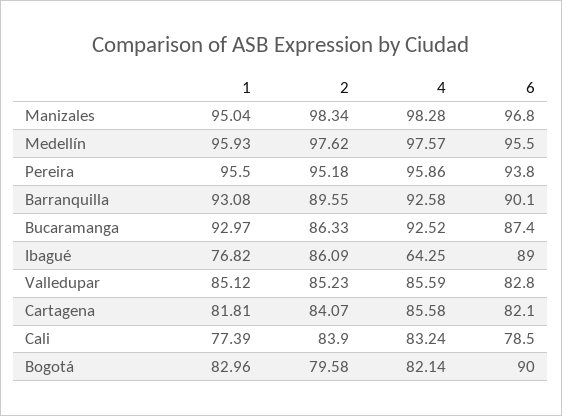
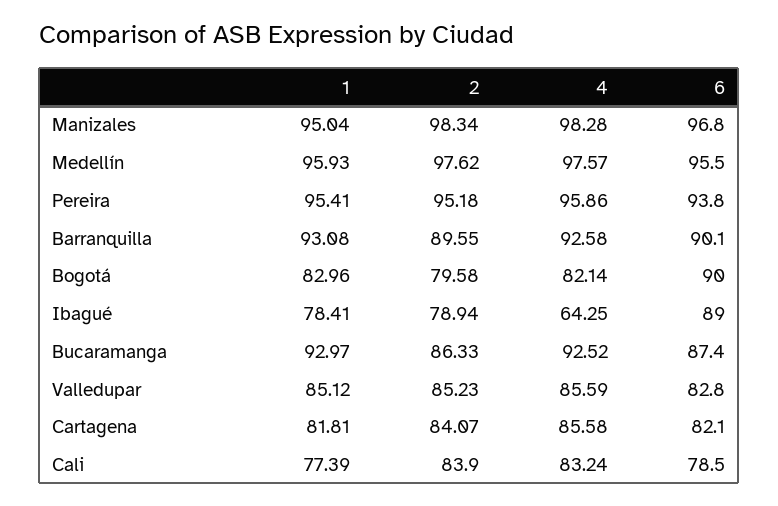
  {
    "1": {
      "Manizales": 95.04,
      "Medellín": 95.93,
-     "Pereira": 95.5,
+     "Pereira": 95.41,
      "Barranquilla": 93.08,
      "Bucaramanga": 92.97,
-     "Ibagué": 76.82,
+     "Ibagué": 78.41,
      "Valledupar": 85.12,
      "Cartagena": 81.81,
      "Cali": 77.39,
      "Bogotá": 82.96
    },
    "2": {
      "Manizales": 98.34,
      "Medellín": 97.62,
      "Pereira": 95.18,
      "Barranquilla": 89.55,
      "Bucaramanga": 86.33,
-     "Ibagué": 86.09,
+     "Ibagué": 78.94,
      "Valledupar": 85.23,
      "Cartagena": 84.07,
      "Cali": 83.9,
      "Bogotá": 79.58
    },
    "4": {
      "Manizales": 98.28,
      "Medellín": 97.57,
      "Pereira": 95.86,
      "Barranquilla": 92.58,
      "Bucaramanga": 92.52,
      "Ibagué": 64.25,
      "Valledupar": 85.59,
      "Cartagena": 85.58,
      "Cali": 83.24,
      "Bogotá": 82.14
    },
    "6": {
      "Manizales": 96.8,
      "Medellín": 95.5,
      "Pereira": 93.8,
      "Barranquilla": 90.1,
      "Bucaramanga": 87.4,
      "Ibagué": 89,
      "Valledupar": 82.8,
      "Cartagena": 82.1,
      "Cali": 78.5,
      "Bogotá": 90
    }
  }

